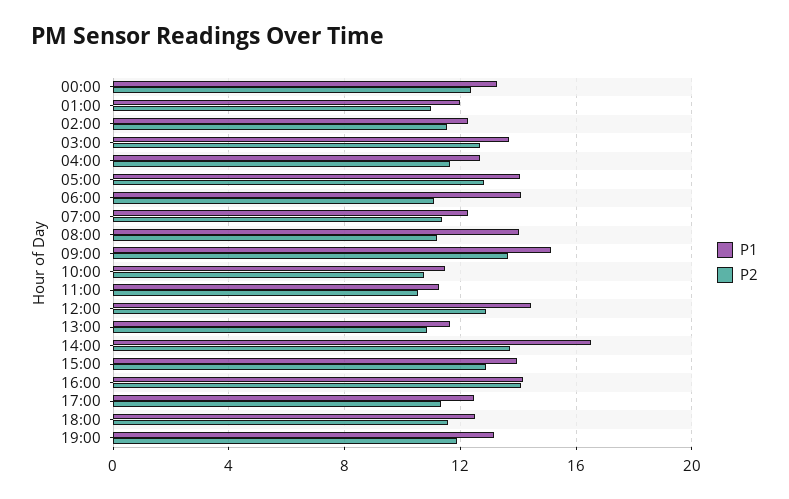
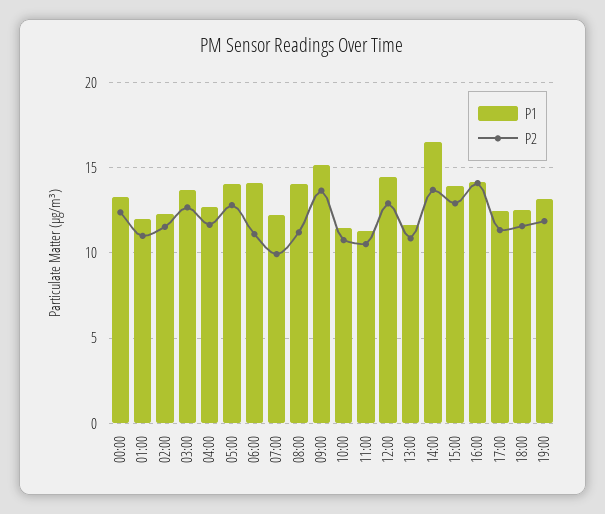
  {
    "P1": {
      "00:00": 13.5,
      "01:00": 12,
      "02:00": 12.5,
      "03:00": 13.5,
      "04:00": 12.5,
      "05:00": 14,
      "06:00": 14,
      "07:00": 12.5,
      "08:00": 14,
      "09:00": 15,
      "10:00": 11.5,
      "11:00": 11.5,
      "12:00": 14.5,
      "13:00": 11.5,
      "14:00": 16.5,
      "15:00": 14,
      "16:00": 14,
      "17:00": 12.5,
      "18:00": 12.5,
      "19:00": 13
    },
    "P2": {
      "00:00": 12.5,
      "01:00": 11,
      "02:00": 11.5,
      "03:00": 12.5,
      "04:00": 11.5,
      "05:00": 13,
      "06:00": 11,
-     "07:00": 11.5,
+     "07:00": 10,
      "08:00": 11,
      "09:00": 13.5,
      "10:00": 11,
      "11:00": 10.5,
      "12:00": 13,
      "13:00": 11,
      "14:00": 13.5,
      "15:00": 13,
      "16:00": 14,
      "17:00": 11.5,
      "18:00": 11.5,
      "19:00": 12
    }
  }

